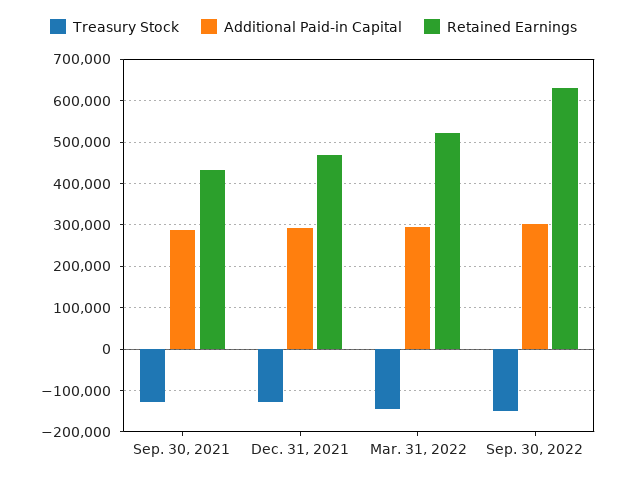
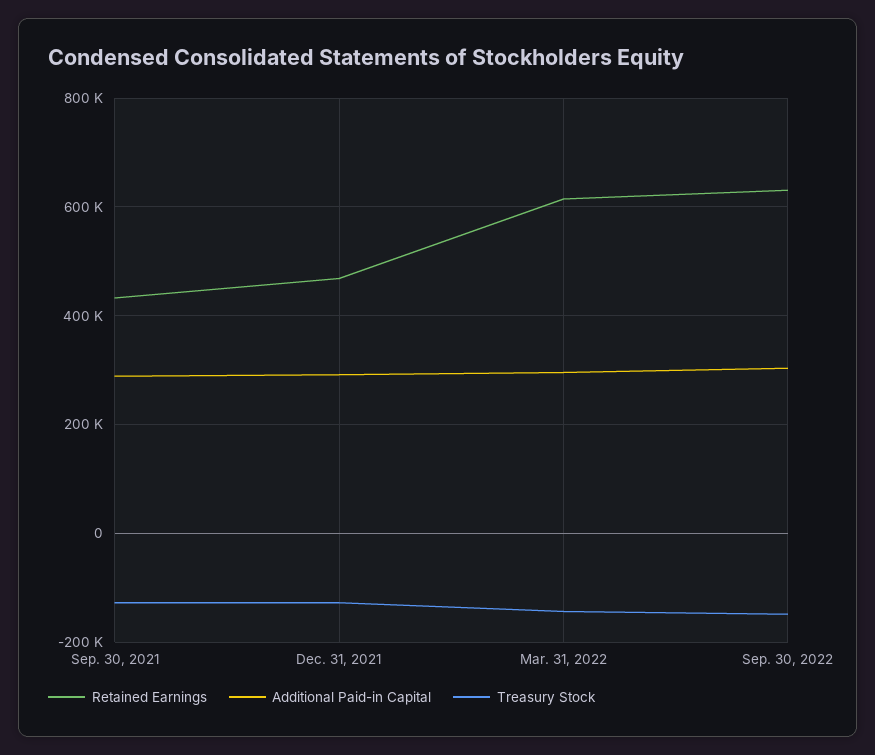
  {
    "Treasury Stock": {
      "Sep. 30, 2021": -120000,
      "Dec. 31, 2021": -120000,
      "Mar. 31, 2022": -140000,
      "Sep. 30, 2022": -140000
    },
    "Additional Paid-in Capital": {
      "Sep. 30, 2021": 280000,
      "Dec. 31, 2021": 300000,
      "Mar. 31, 2022": 300000,
      "Sep. 30, 2022": 300000
    },
    "Retained Earnings": {
      "Sep. 30, 2021": 440000,
      "Dec. 31, 2021": 460000,
-     "Mar. 31, 2022": 520000,
+     "Mar. 31, 2022": 620000,
      "Sep. 30, 2022": 640000
    }
  }

